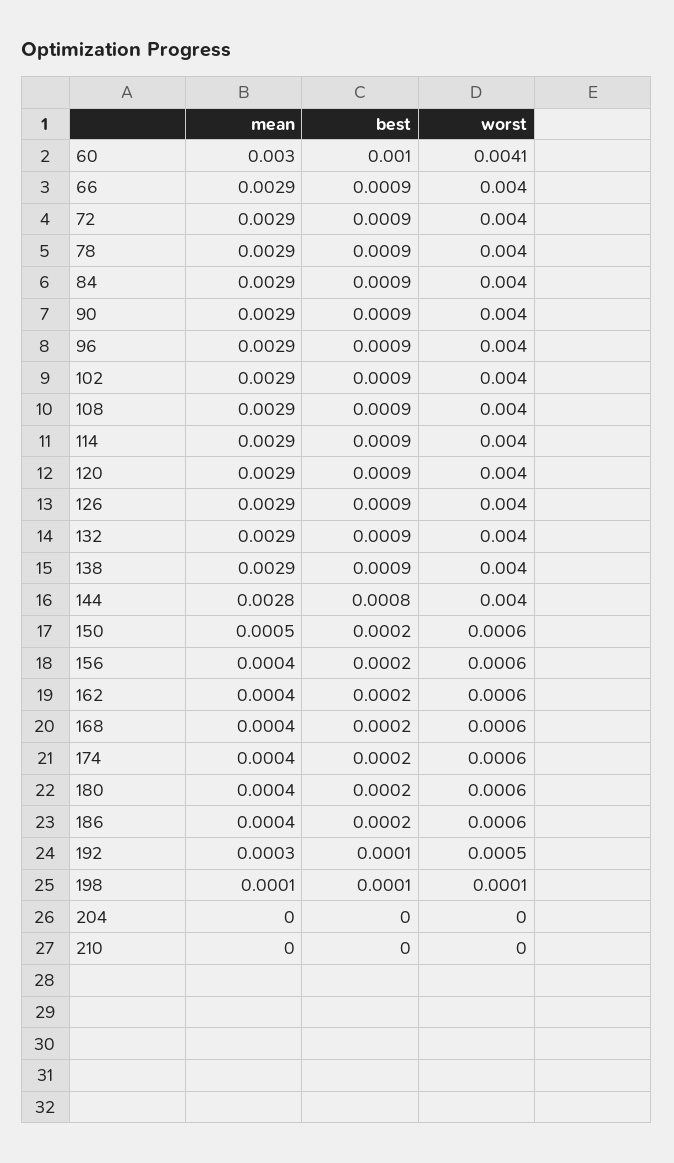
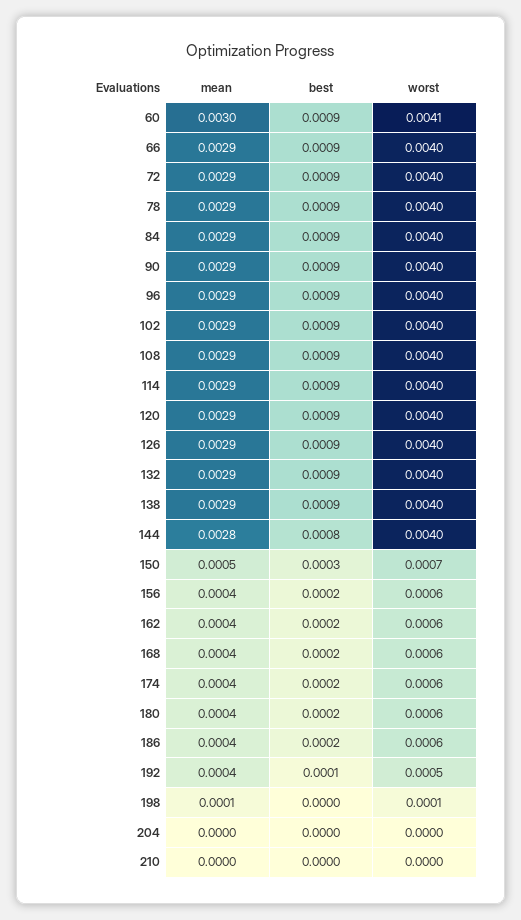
  {
    "mean": {
      "60": 0.003,
      "66": 0.0029,
      "72": 0.0029,
      "78": 0.0029,
      "84": 0.0029,
      "90": 0.0029,
      "96": 0.0029,
      "102": 0.0029,
      "108": 0.0029,
      "114": 0.0029,
      "120": 0.0029,
      "126": 0.0029,
      "132": 0.0029,
      "138": 0.0029,
      "144": 0.0028,
      "150": 0.0005,
      "156": 0.0004,
      "162": 0.0004,
      "168": 0.0004,
      "174": 0.0004,
      "180": 0.0004,
      "186": 0.0004,
-     "192": 0.0003,
+     "192": 0.0004,
      "198": 0.0001,
      "204": 0,
      "210": 0
    },
    "best": {
-     "60": 0.001,
+     "60": 0.0009,
      "66": 0.0009,
      "72": 0.0009,
      "78": 0.0009,
      "84": 0.0009,
      "90": 0.0009,
      "96": 0.0009,
      "102": 0.0009,
      "108": 0.0009,
      "114": 0.0009,
      "120": 0.0009,
      "126": 0.0009,
      "132": 0.0009,
      "138": 0.0009,
      "144": 0.0008,
-     "150": 0.0002,
+     "150": 0.0003,
      "156": 0.0002,
      "162": 0.0002,
      "168": 0.0002,
      "174": 0.0002,
      "180": 0.0002,
      "186": 0.0002,
      "192": 0.0001,
-     "198": 0.0001,
+     "198": 0,
      "204": 0,
      "210": 0
    },
    "worst": {
      "60": 0.0041,
      "66": 0.004,
      "72": 0.004,
      "78": 0.004,
      "84": 0.004,
      "90": 0.004,
      "96": 0.004,
      "102": 0.004,
      "108": 0.004,
      "114": 0.004,
      "120": 0.004,
      "126": 0.004,
      "132": 0.004,
      "138": 0.004,
      "144": 0.004,
-     "150": 0.0006,
+     "150": 0.0007,
      "156": 0.0006,
      "162": 0.0006,
      "168": 0.0006,
      "174": 0.0006,
      "180": 0.0006,
      "186": 0.0006,
      "192": 0.0005,
      "198": 0.0001,
      "204": 0,
      "210": 0
    }
  }

